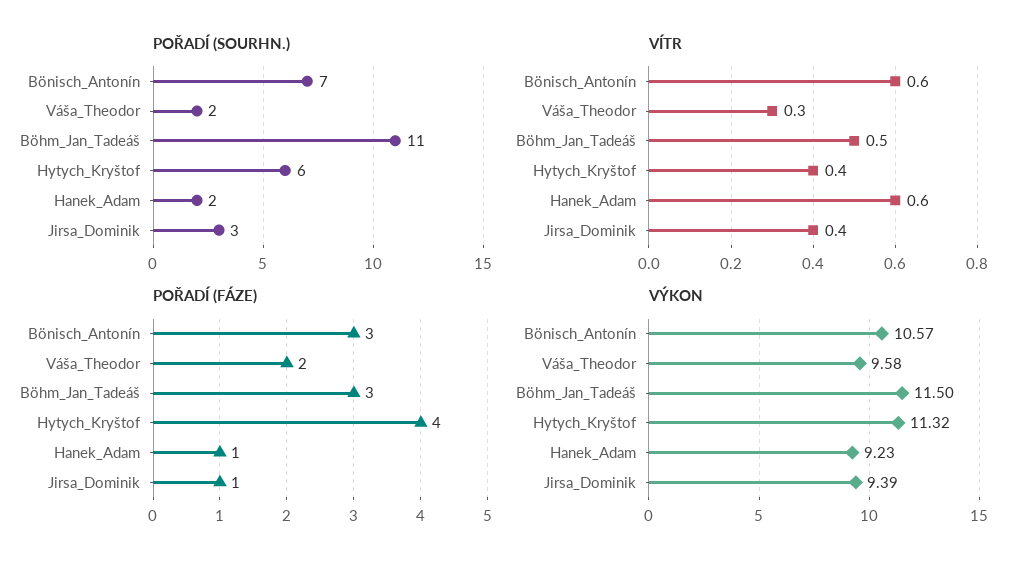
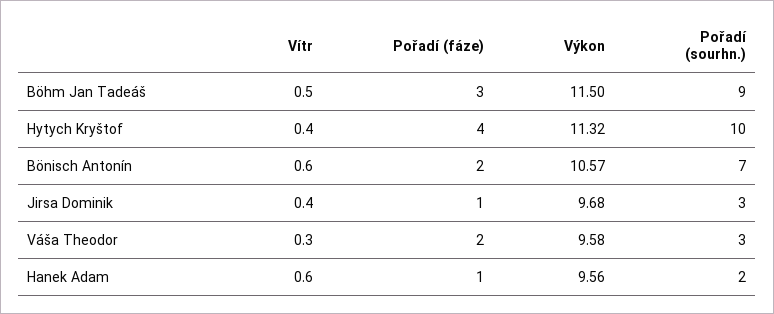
  {
    "POŘADÍ (SOURHN.)": {
      "Bönisch_Antonín": 7,
-     "Váša_Theodor": 2,
+     "Váša_Theodor": 3,
-     "Böhm_Jan_Tadeáš": 11,
+     "Böhm_Jan_Tadeáš": 9,
-     "Hytych_Kryštof": 6,
+     "Hytych_Kryštof": 10,
      "Hanek_Adam": 2,
      "Jirsa_Dominik": 3
    },
    "VÍTR": {
      "Bönisch_Antonín": 0.6,
      "Váša_Theodor": 0.3,
      "Böhm_Jan_Tadeáš": 0.5,
      "Hytych_Kryštof": 0.4,
      "Hanek_Adam": 0.6,
      "Jirsa_Dominik": 0.4
    },
    "POŘADÍ (FÁZE)": {
-     "Bönisch_Antonín": 3,
+     "Bönisch_Antonín": 2,
      "Váša_Theodor": 2,
      "Böhm_Jan_Tadeáš": 3,
      "Hytych_Kryštof": 4,
      "Hanek_Adam": 1,
      "Jirsa_Dominik": 1
    },
    "VÝKON": {
      "Bönisch_Antonín": 10.57,
      "Váša_Theodor": 9.58,
      "Böhm_Jan_Tadeáš": 11.5,
      "Hytych_Kryštof": 11.32,
-     "Hanek_Adam": 9.23,
+     "Hanek_Adam": 9.56,
-     "Jirsa_Dominik": 9.39
+     "Jirsa_Dominik": 9.68
    }
  }

